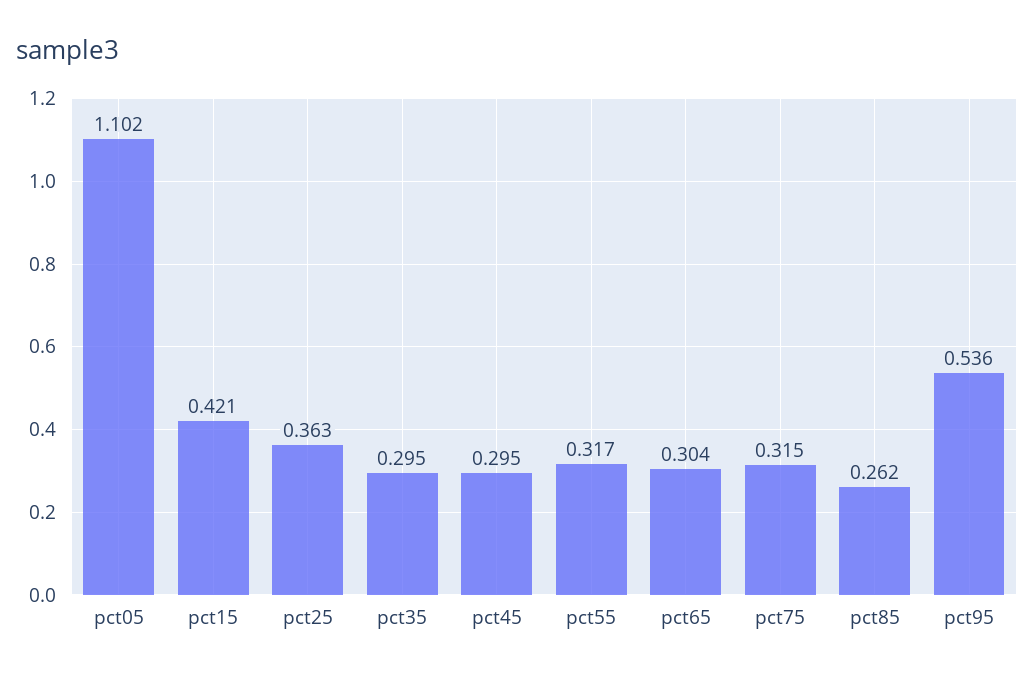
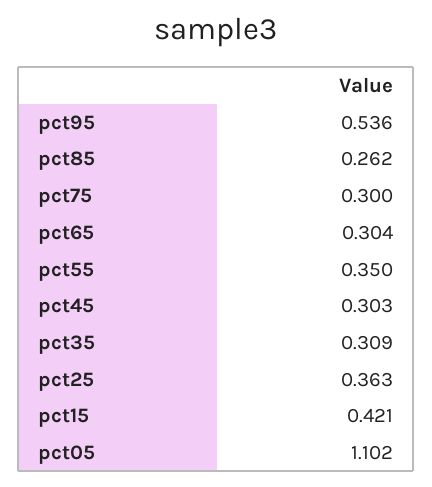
  {
    "pct05": 1.102,
    "pct15": 0.421,
    "pct25": 0.363,
-   "pct35": 0.295,
+   "pct35": 0.309,
-   "pct45": 0.295,
+   "pct45": 0.303,
-   "pct55": 0.317,
+   "pct55": 0.35,
    "pct65": 0.304,
-   "pct75": 0.315,
+   "pct75": 0.3,
    "pct85": 0.262,
    "pct95": 0.536
  }

